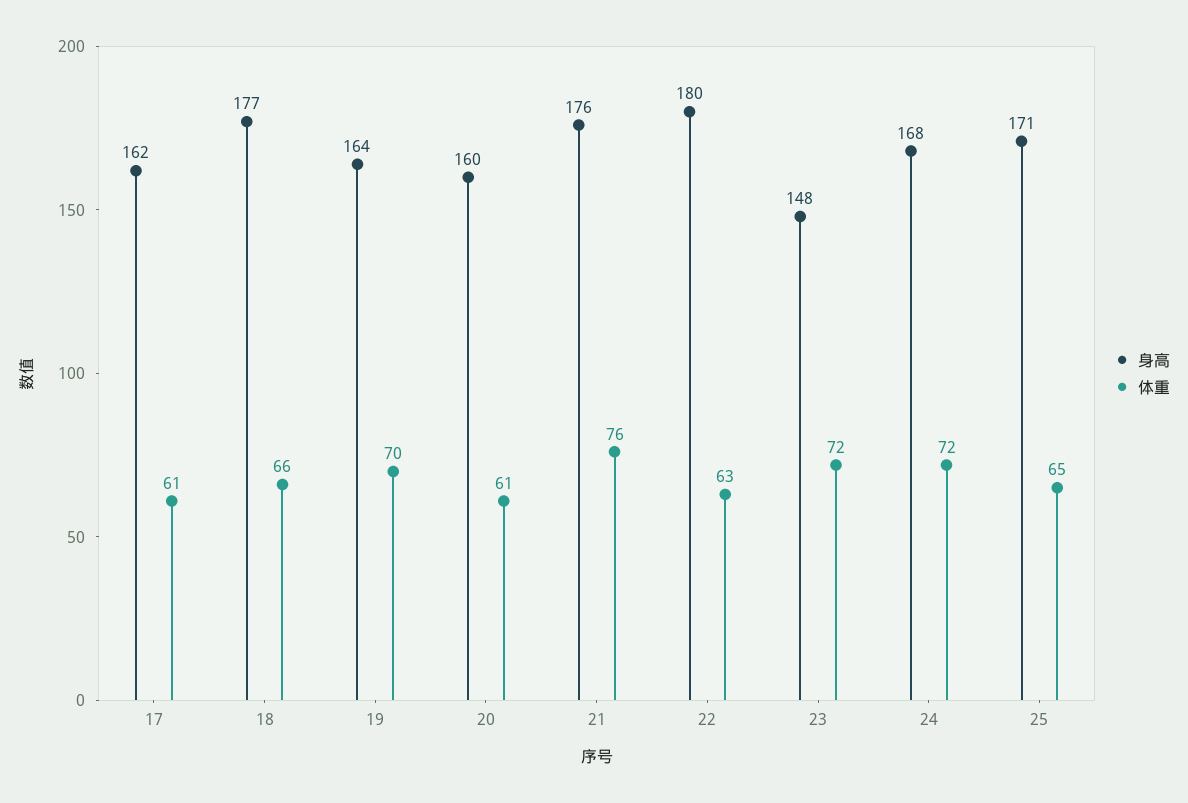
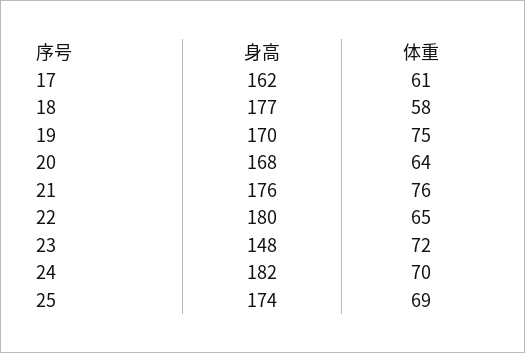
  {
    "身高": {
      "17": 162,
      "18": 177,
-     "19": 164,
+     "19": 170,
-     "20": 160,
+     "20": 168,
      "21": 176,
      "22": 180,
      "23": 148,
-     "24": 168,
+     "24": 182,
-     "25": 171
+     "25": 174
    },
    "体重": {
      "17": 61,
-     "18": 66,
+     "18": 58,
-     "19": 70,
+     "19": 75,
-     "20": 61,
+     "20": 64,
      "21": 76,
-     "22": 63,
+     "22": 65,
      "23": 72,
-     "24": 72,
+     "24": 70,
-     "25": 65
+     "25": 69
    }
  }

